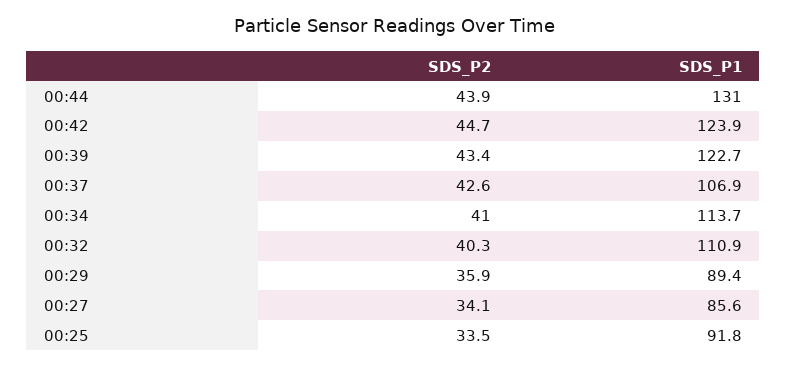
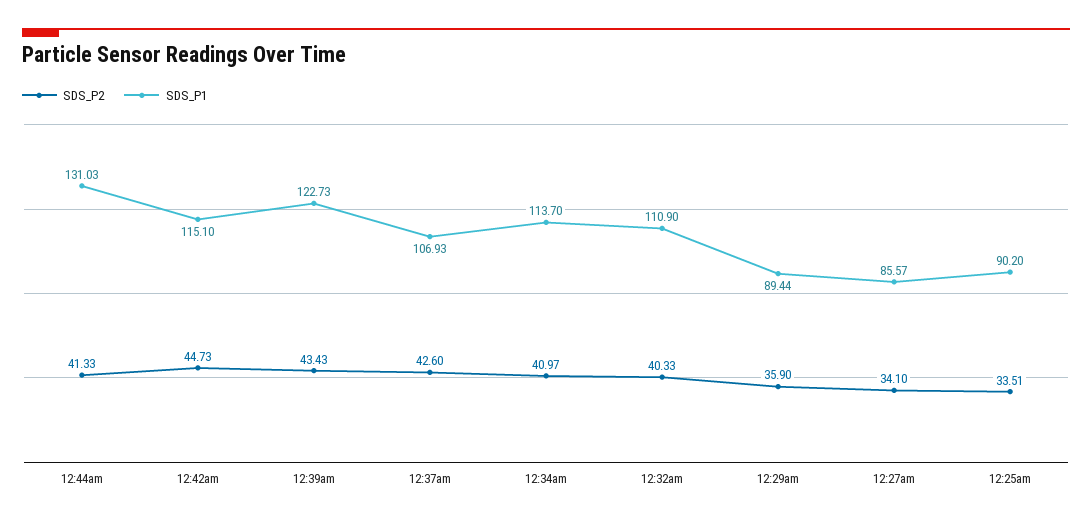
  {
    "SDS_P2": {
-     "00:44": 43.9,
+     "00:44": 41.33,
      "00:42": 44.73,
      "00:39": 43.43,
      "00:37": 42.6,
      "00:34": 40.97,
      "00:32": 40.33,
      "00:29": 35.9,
      "00:27": 34.1,
      "00:25": 33.51
    },
    "SDS_P1": {
      "00:44": 131.03,
-     "00:42": 123.9,
+     "00:42": 115.1,
      "00:39": 122.73,
      "00:37": 106.93,
      "00:34": 113.7,
      "00:32": 110.9,
      "00:29": 89.44,
      "00:27": 85.57,
-     "00:25": 91.8
+     "00:25": 90.2
    }
  }

